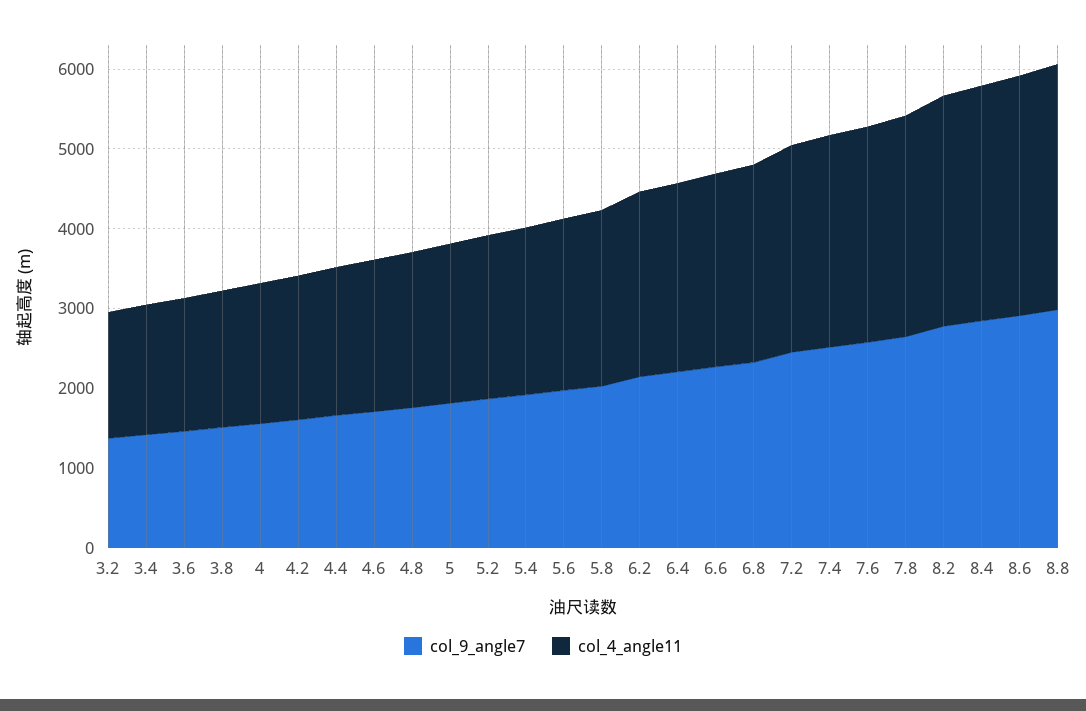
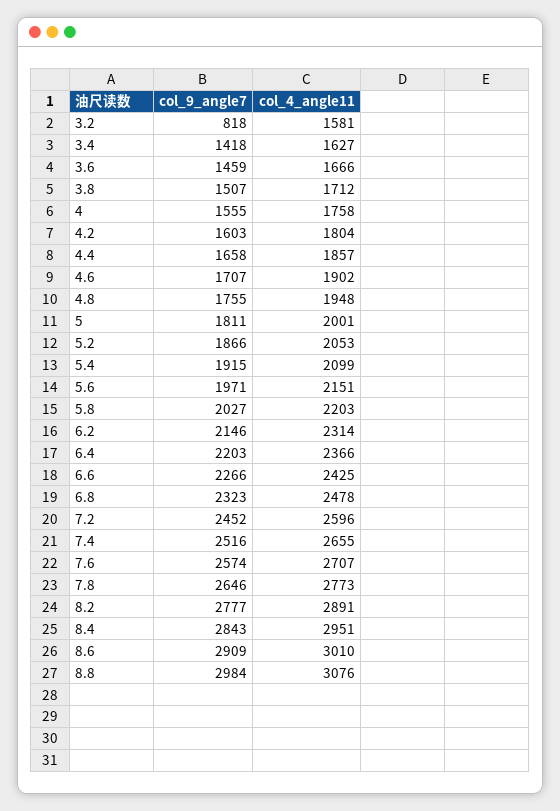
  {
    "col_9_angle7": {
-     "3.2": 1400,
+     "3.2": 818,
      "3.4": 1418,
      "3.6": 1459,
      "3.8": 1507,
      "4": 1555,
      "4.2": 1603,
      "4.4": 1658,
      "4.6": 1707,
      "4.8": 1755,
      "5": 1811,
      "5.2": 1866,
      "5.4": 1915,
      "5.6": 1971,
      "5.8": 2027,
      "6.2": 2146,
      "6.4": 2203,
      "6.6": 2266,
      "6.8": 2323,
      "7.2": 2452,
      "7.4": 2516,
      "7.6": 2574,
      "7.8": 2646,
      "8.2": 2777,
      "8.4": 2843,
      "8.6": 2909,
      "8.8": 2984
    },
    "col_4_angle11": {
      "3.2": 1581,
      "3.4": 1627,
      "3.6": 1666,
      "3.8": 1712,
      "4": 1758,
      "4.2": 1804,
      "4.4": 1857,
      "4.6": 1902,
      "4.8": 1948,
      "5": 2001,
      "5.2": 2053,
      "5.4": 2099,
      "5.6": 2151,
      "5.8": 2203,
      "6.2": 2314,
      "6.4": 2366,
      "6.6": 2425,
      "6.8": 2478,
      "7.2": 2596,
      "7.4": 2655,
      "7.6": 2707,
      "7.8": 2773,
      "8.2": 2891,
      "8.4": 2951,
      "8.6": 3010,
      "8.8": 3076
    }
  }

